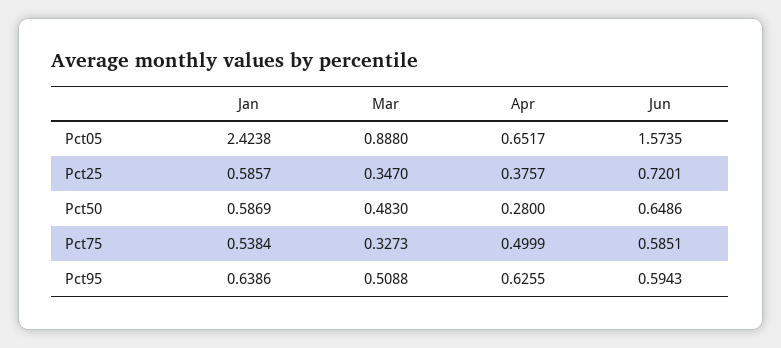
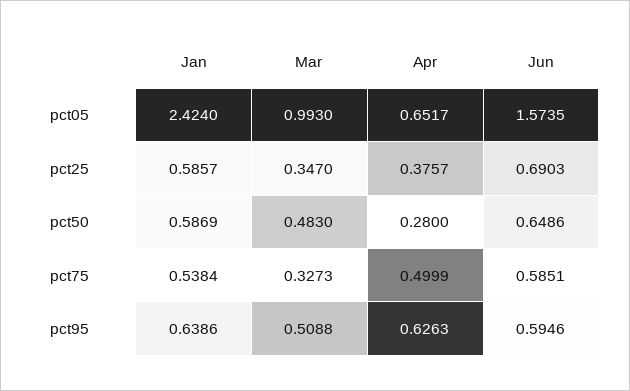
  {
    "Jan": {
-     "Pct05": 2.4238,
+     "Pct05": 2.424,
      "Pct25": 0.5857,
      "Pct50": 0.5869,
      "Pct75": 0.5384,
      "Pct95": 0.6386
    },
    "Mar": {
-     "Pct05": 0.888,
+     "Pct05": 0.993,
      "Pct25": 0.347,
      "Pct50": 0.483,
      "Pct75": 0.3273,
      "Pct95": 0.5088
    },
    "Apr": {
      "Pct05": 0.6517,
      "Pct25": 0.3757,
      "Pct50": 0.28,
      "Pct75": 0.4999,
-     "Pct95": 0.6255
+     "Pct95": 0.6263
    },
    "Jun": {
      "Pct05": 1.5735,
-     "Pct25": 0.7201,
+     "Pct25": 0.6903,
      "Pct50": 0.6486,
      "Pct75": 0.5851,
-     "Pct95": 0.5943
+     "Pct95": 0.5946
    }
  }

